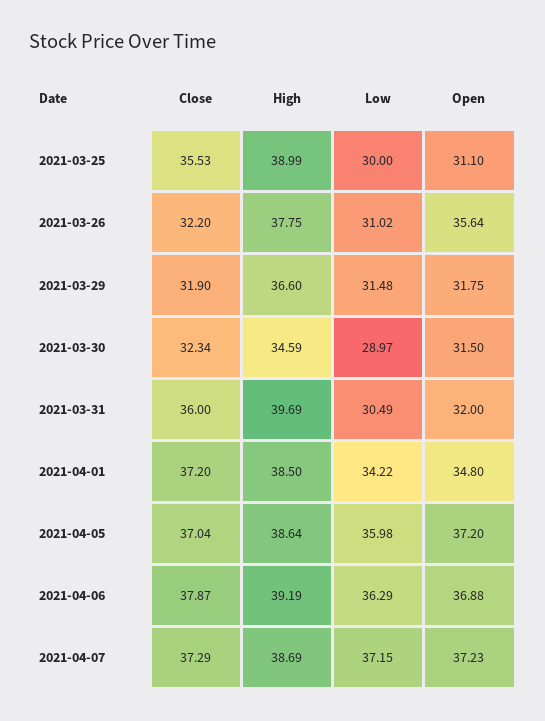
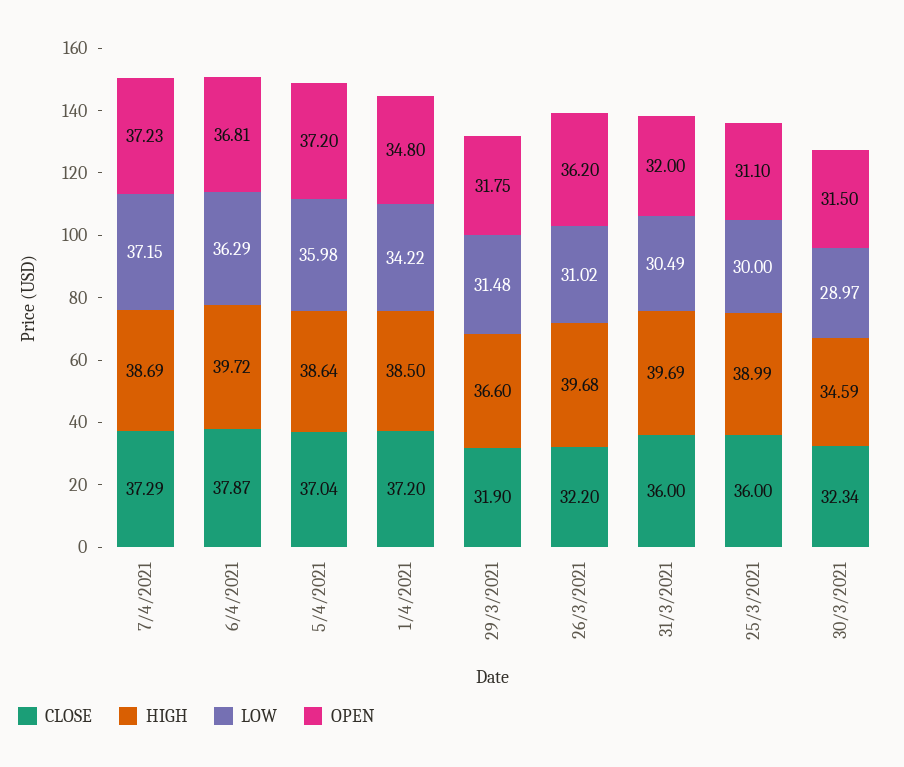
  {
    "Close": {
-     "2021-03-25": 35.53,
+     "2021-03-25": 36,
      "2021-03-26": 32.2,
      "2021-03-29": 31.9,
      "2021-03-30": 32.34,
      "2021-03-31": 36,
      "2021-04-01": 37.2,
      "2021-04-05": 37.04,
      "2021-04-06": 37.87,
      "2021-04-07": 37.29
    },
    "High": {
      "2021-03-25": 38.99,
-     "2021-03-26": 37.75,
+     "2021-03-26": 39.68,
      "2021-03-29": 36.6,
      "2021-03-30": 34.59,
      "2021-03-31": 39.69,
      "2021-04-01": 38.5,
      "2021-04-05": 38.64,
-     "2021-04-06": 39.19,
+     "2021-04-06": 39.72,
      "2021-04-07": 38.69
    },
    "Low": {
      "2021-03-25": 30,
      "2021-03-26": 31.02,
      "2021-03-29": 31.48,
      "2021-03-30": 28.97,
      "2021-03-31": 30.49,
      "2021-04-01": 34.22,
      "2021-04-05": 35.98,
      "2021-04-06": 36.29,
      "2021-04-07": 37.15
    },
    "Open": {
      "2021-03-25": 31.1,
-     "2021-03-26": 35.64,
+     "2021-03-26": 36.2,
      "2021-03-29": 31.75,
      "2021-03-30": 31.5,
      "2021-03-31": 32,
      "2021-04-01": 34.8,
      "2021-04-05": 37.2,
-     "2021-04-06": 36.88,
+     "2021-04-06": 36.81,
      "2021-04-07": 37.23
    }
  }

